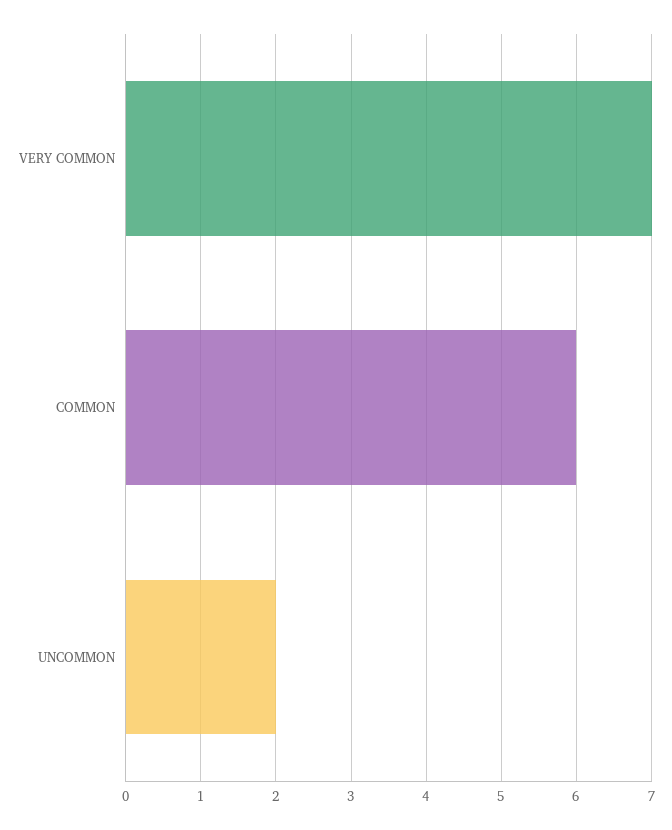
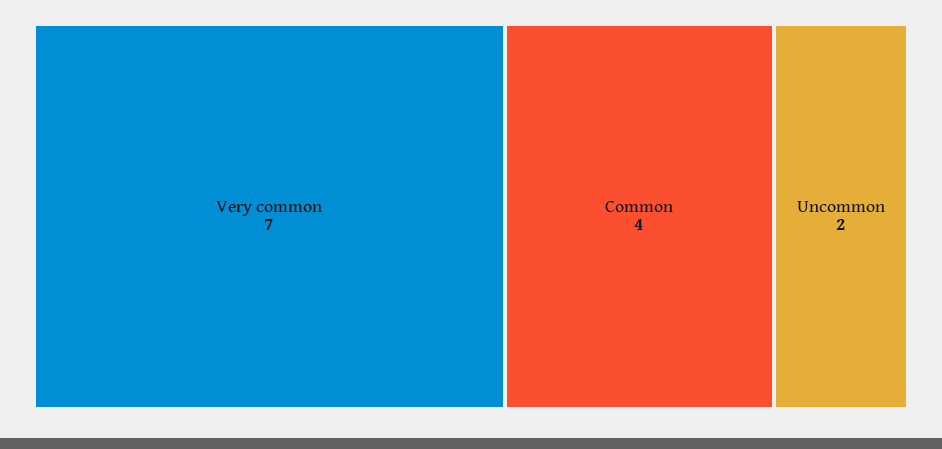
  {
    "VERY COMMON": 7,
-   "COMMON": 6,
+   "COMMON": 4,
    "UNCOMMON": 2
  }

